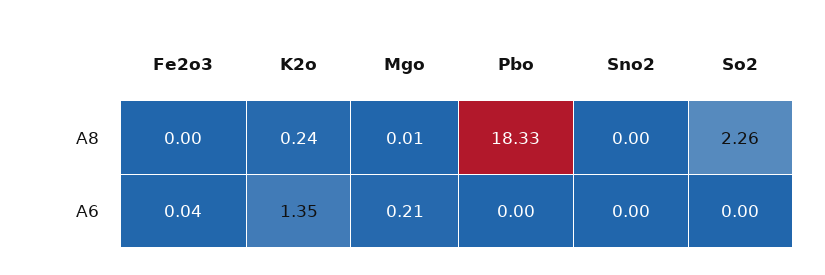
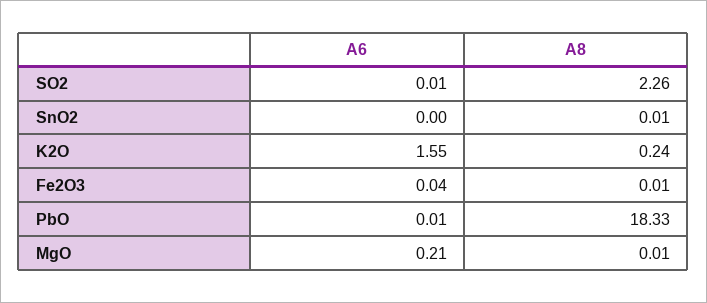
  {
    "Fe2o3": {
-     "A8": 0,
+     "A8": 0.01,
      "A6": 0.04
    },
    "K2o": {
      "A8": 0.24,
-     "A6": 1.35
+     "A6": 1.55
    },
    "Mgo": {
      "A8": 0.01,
      "A6": 0.21
    },
    "Pbo": {
      "A8": 18.33,
-     "A6": 0
+     "A6": 0.01
    },
    "Sno2": {
-     "A8": 0,
+     "A8": 0.01,
      "A6": 0
    },
    "So2": {
      "A8": 2.26,
-     "A6": 0
+     "A6": 0.01
    }
  }

